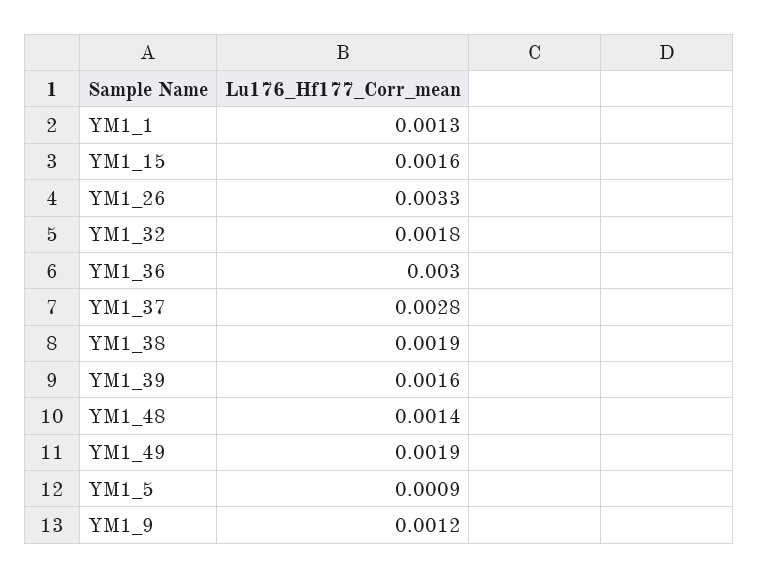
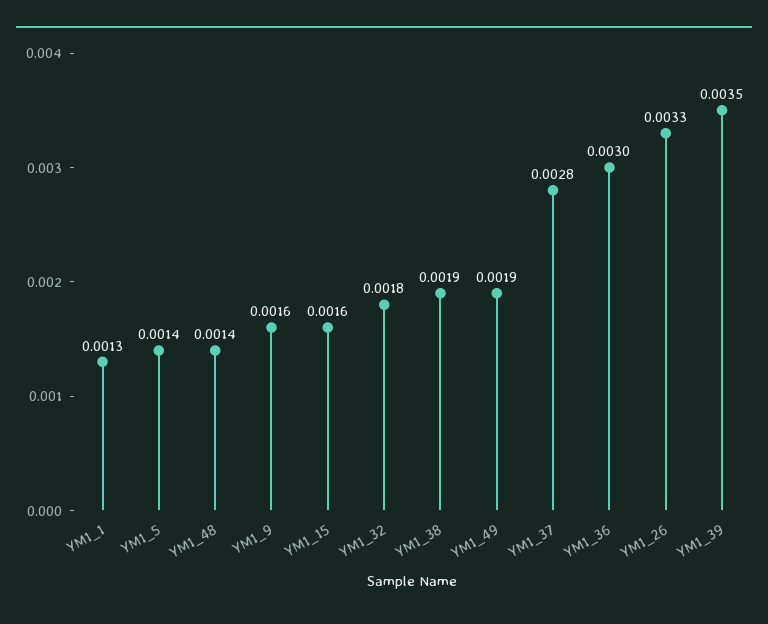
  {
    "YM1_1": 0.0013,
    "YM1_15": 0.0016,
    "YM1_26": 0.0033,
    "YM1_32": 0.0018,
    "YM1_36": 0.003,
    "YM1_37": 0.0028,
    "YM1_38": 0.0019,
-   "YM1_39": 0.0016,
+   "YM1_39": 0.0035,
    "YM1_48": 0.0014,
    "YM1_49": 0.0019,
-   "YM1_5": 0.0009,
+   "YM1_5": 0.0014,
-   "YM1_9": 0.0012
+   "YM1_9": 0.0016
  }

